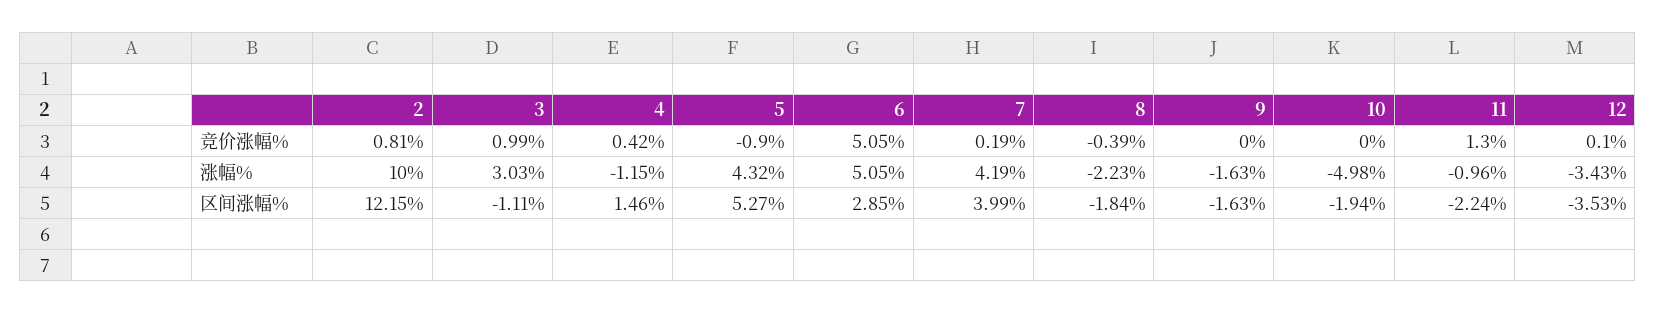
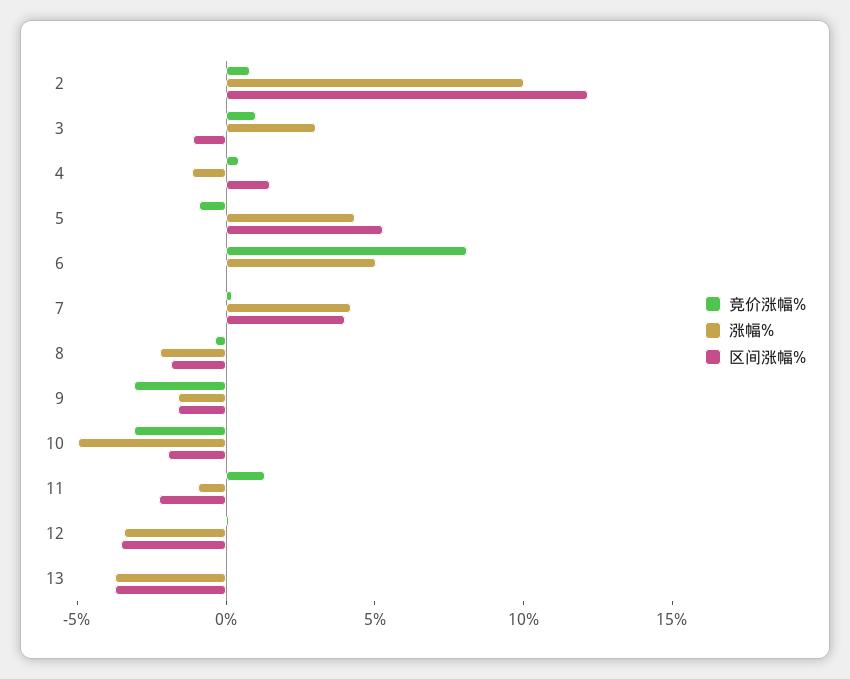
  {
    "竞价涨幅%": {
      "2": 0.81,
      "3": 0.99,
      "4": 0.42,
      "5": -0.9,
-     "6": 5.05,
+     "6": 8,
      "7": 0.19,
      "8": -0.39,
-     "9": 0,
+     "9": -3,
-     "10": 0,
+     "10": -3,
      "11": 1.3,
-     "12": 0.1
+     "12": 0.1,
+     "13": 0
    },
    "涨幅%": {
      "2": 10,
      "3": 3.03,
      "4": -1.15,
      "5": 4.32,
      "6": 5.05,
      "7": 4.19,
      "8": -2.23,
      "9": -1.63,
      "10": -4.98,
      "11": -0.96,
-     "12": -3.43
+     "12": -3.43,
+     "13": -4
    },
    "区间涨幅%": {
      "2": 12.15,
      "3": -1.11,
      "4": 1.46,
      "5": 5.27,
-     "6": 2.85,
+     "6": 0,
      "7": 3.99,
      "8": -1.84,
      "9": -1.63,
      "10": -1.94,
      "11": -2.24,
-     "12": -3.53
+     "12": -3.53,
+     "13": -4
    }
  }

